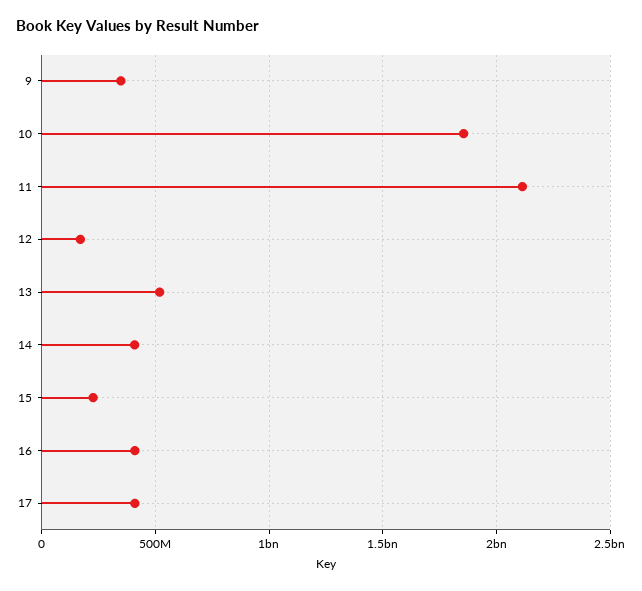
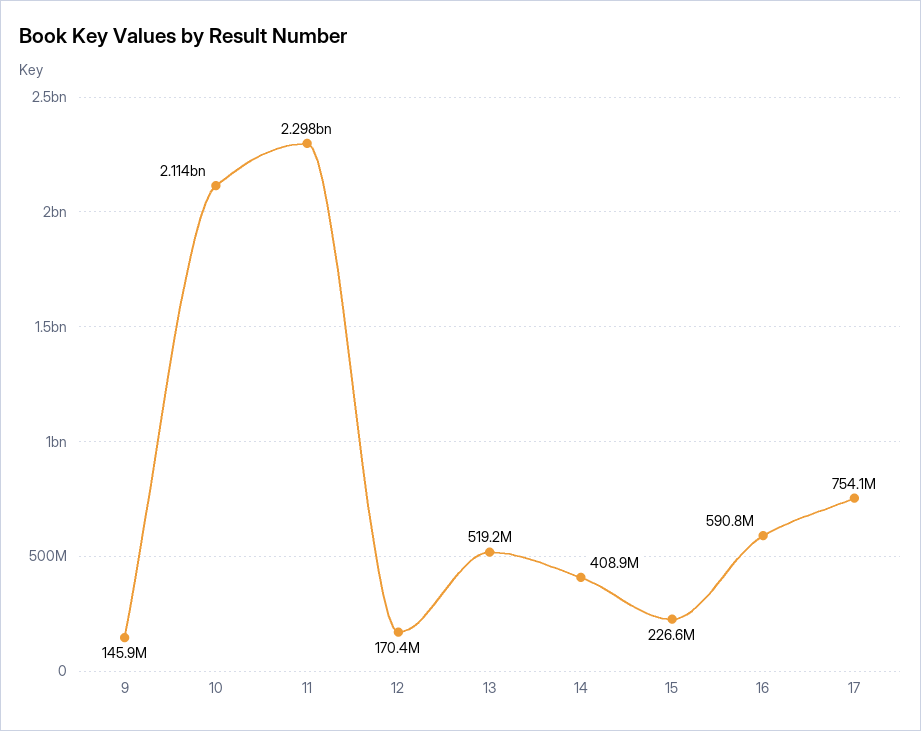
  {
-   "9": 350000000,
+   "9": 145900000,
-   "10": 1850000000,
+   "10": 2114000000,
-   "11": 2100000000,
+   "11": 2298000000,
    "12": 170400000,
    "13": 519200000,
    "14": 408900000,
    "15": 226600000,
-   "16": 400000000,
+   "16": 590800000,
-   "17": 400000000
+   "17": 754100000
  }

